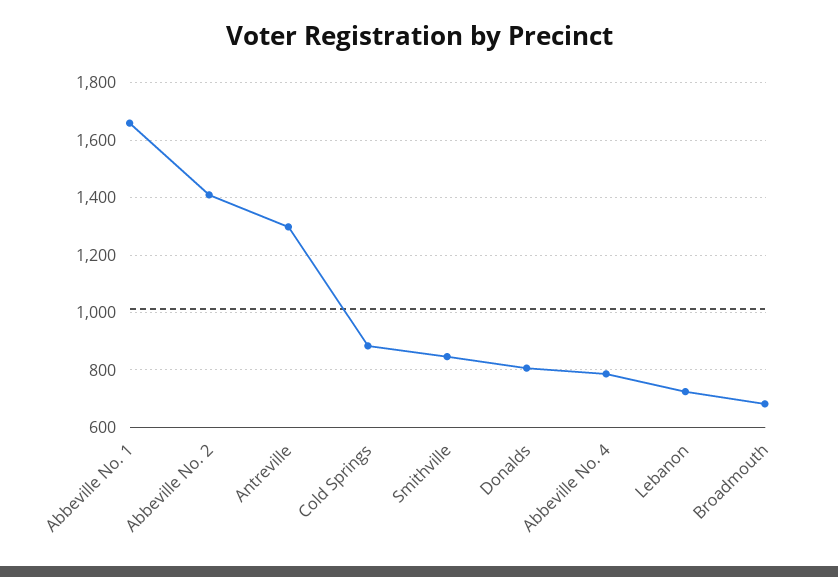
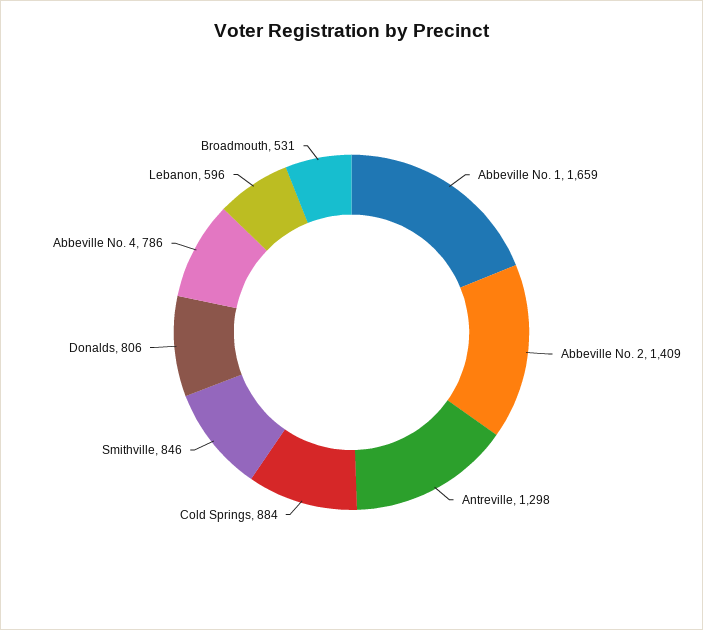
  {
    "Abbeville No. 1": 1659,
    "Abbeville No. 2": 1409,
    "Antreville": 1298,
    "Cold Springs": 884,
    "Smithville": 846,
    "Donalds": 806,
    "Abbeville No. 4": 786,
-   "Lebanon": 725,
+   "Lebanon": 596,
-   "Broadmouth": 675
+   "Broadmouth": 531
  }

